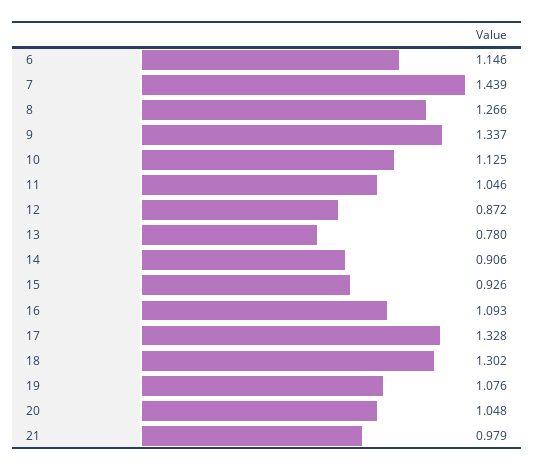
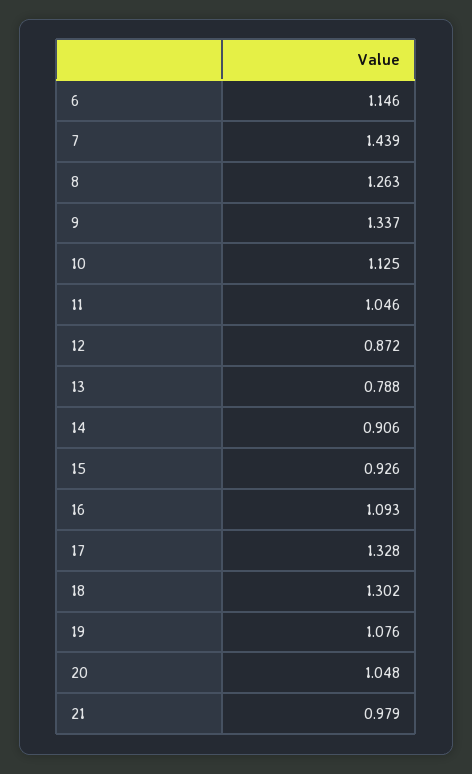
  {
    "6": 1.146,
    "7": 1.439,
-   "8": 1.266,
+   "8": 1.263,
    "9": 1.337,
    "10": 1.125,
    "11": 1.046,
    "12": 0.872,
-   "13": 0.78,
+   "13": 0.788,
    "14": 0.906,
    "15": 0.926,
    "16": 1.093,
    "17": 1.328,
    "18": 1.302,
    "19": 1.076,
    "20": 1.048,
    "21": 0.979
  }

